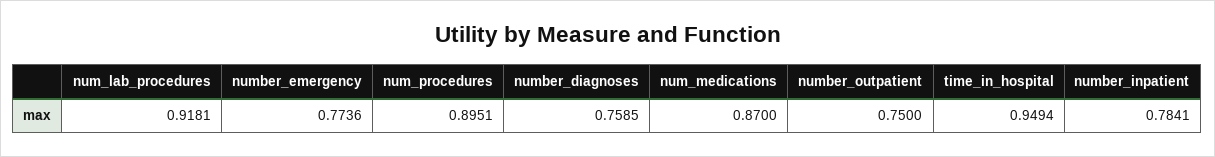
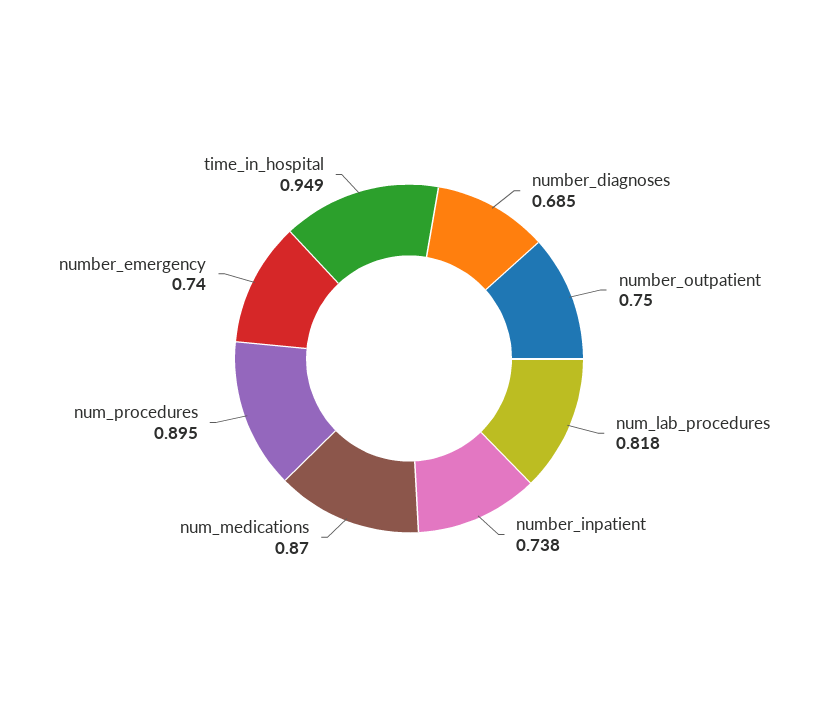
  {
-   "num_lab_procedures": 0.9181,
+   "num_lab_procedures": 0.818,
-   "number_emergency": 0.7736,
+   "number_emergency": 0.74,
    "num_procedures": 0.8951,
-   "number_diagnoses": 0.7585,
+   "number_diagnoses": 0.685,
    "num_medications": 0.87,
    "number_outpatient": 0.75,
    "time_in_hospital": 0.9494,
-   "number_inpatient": 0.7841
+   "number_inpatient": 0.738
  }

